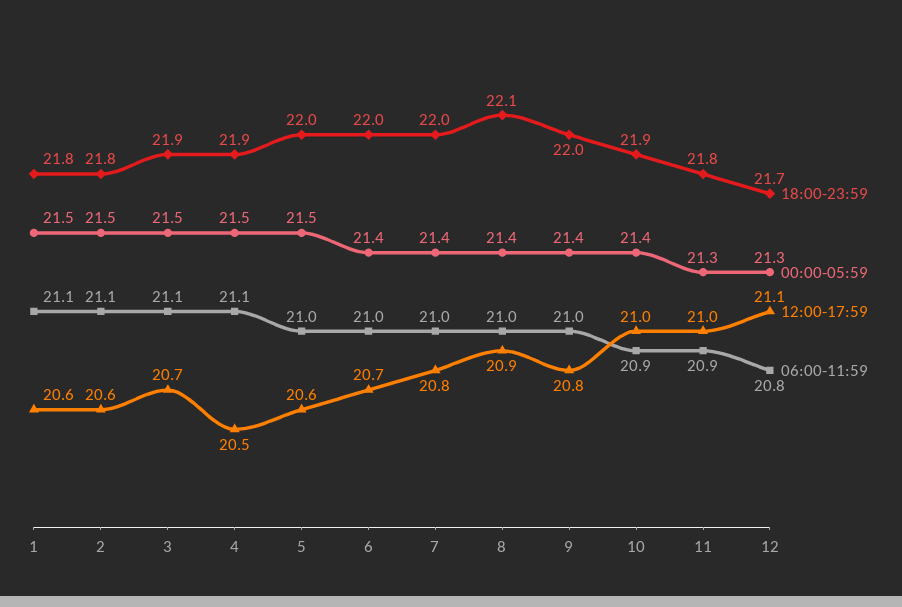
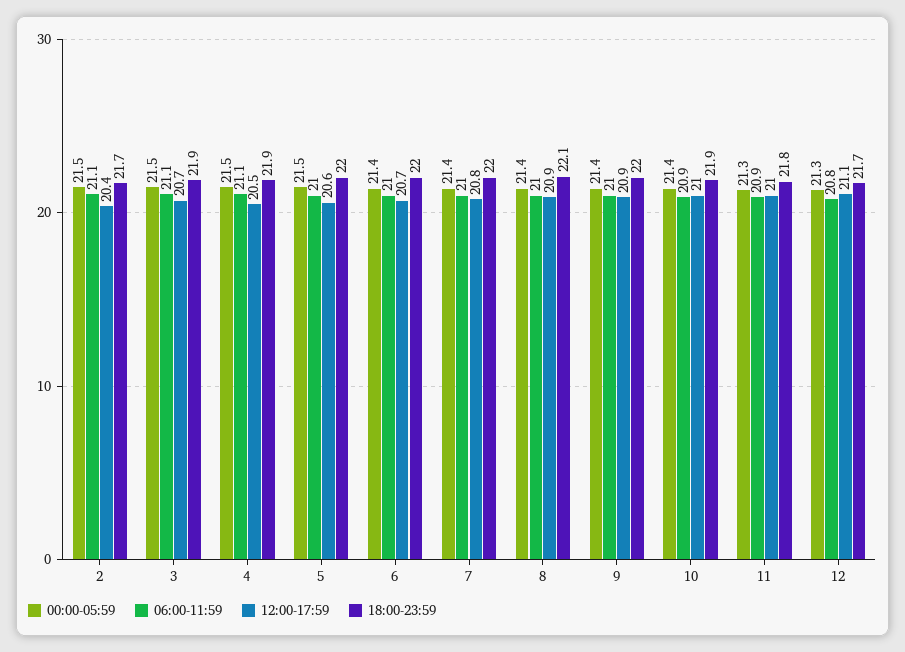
  {
    "18:00-23:59": {
-     "1": 21.8,
-     "2": 21.8,
+     "2": 21.7,
      "3": 21.9,
      "4": 21.9,
      "5": 22,
      "6": 22,
      "7": 22,
      "8": 22.1,
      "9": 22,
      "10": 21.9,
      "11": 21.8,
      "12": 21.7
    },
    "00:00-05:59": {
-     "1": 21.5,
      "2": 21.5,
      "3": 21.5,
      "4": 21.5,
      "5": 21.5,
      "6": 21.4,
      "7": 21.4,
      "8": 21.4,
      "9": 21.4,
      "10": 21.4,
      "11": 21.3,
      "12": 21.3
    },
    "12:00-17:59": {
-     "1": 20.6,
-     "2": 20.6,
+     "2": 20.4,
      "3": 20.7,
      "4": 20.5,
      "5": 20.6,
      "6": 20.7,
      "7": 20.8,
      "8": 20.9,
-     "9": 20.8,
+     "9": 20.9,
      "10": 21,
      "11": 21,
      "12": 21.1
    },
    "06:00-11:59": {
-     "1": 21.1,
      "2": 21.1,
      "3": 21.1,
      "4": 21.1,
      "5": 21,
      "6": 21,
      "7": 21,
      "8": 21,
      "9": 21,
      "10": 20.9,
      "11": 20.9,
      "12": 20.8
    }
  }

